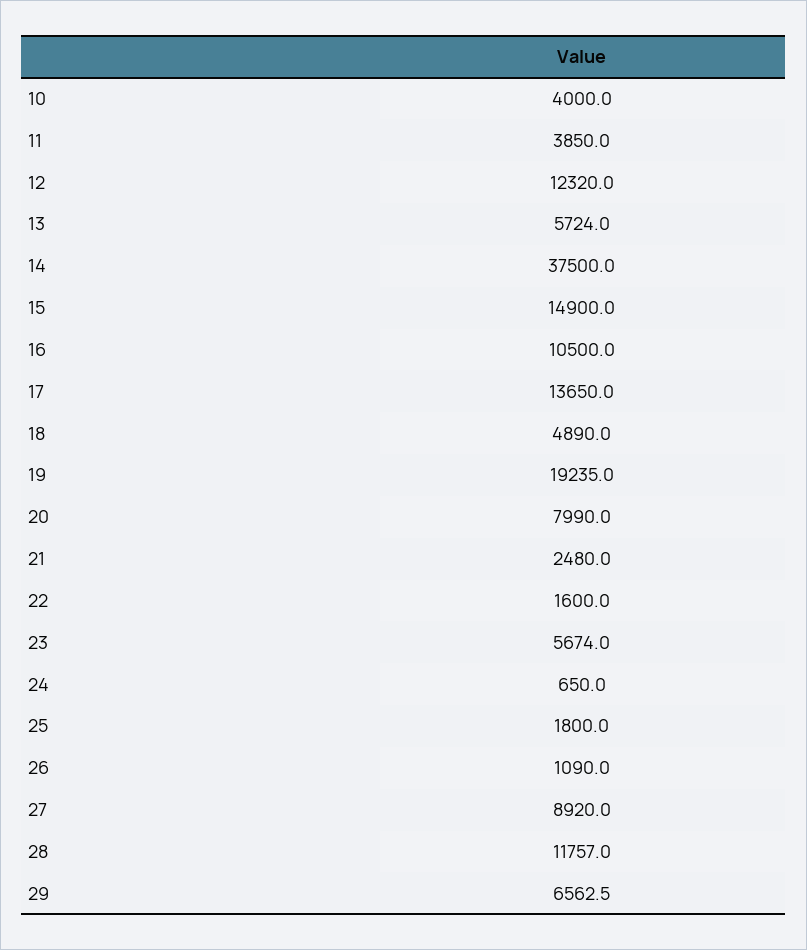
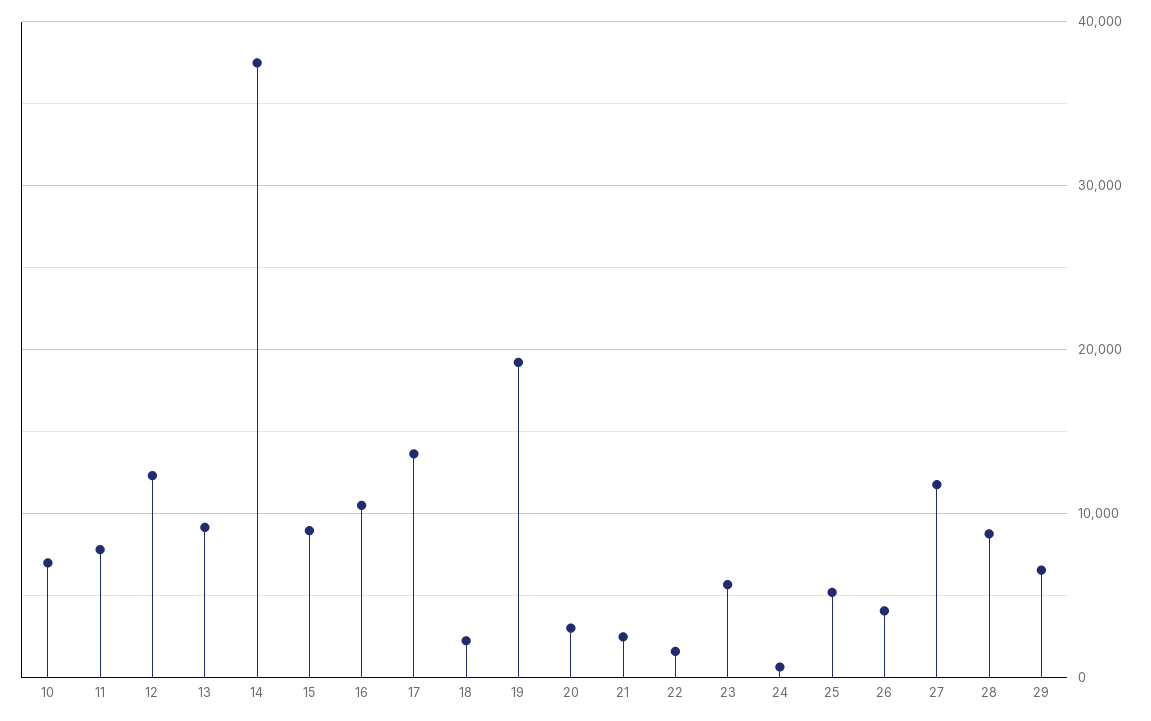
  {
-   "10": 4000,
+   "10": 7000,
-   "11": 3850,
+   "11": 8000,
    "12": 12320,
-   "13": 5724,
+   "13": 9000,
    "14": 37500,
-   "15": 14900,
+   "15": 9000,
    "16": 10500,
    "17": 13650,
-   "18": 4890,
+   "18": 2000,
    "19": 19235,
-   "20": 7990,
+   "20": 3000,
    "21": 2480,
    "22": 1600,
    "23": 5674,
    "24": 650,
-   "25": 1800,
+   "25": 5000,
-   "26": 1090,
+   "26": 4000,
-   "27": 8920,
+   "27": 12000,
-   "28": 11757,
+   "28": 9000,
    "29": 6562.5
  }

